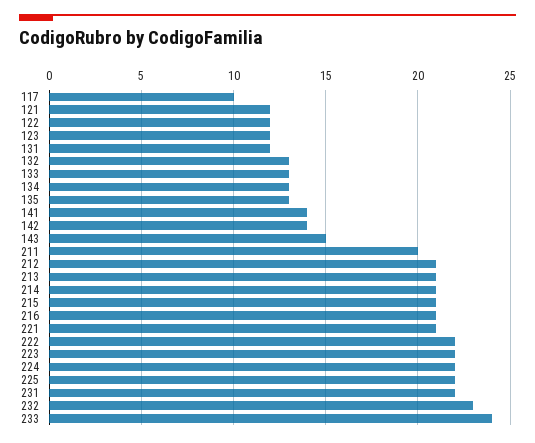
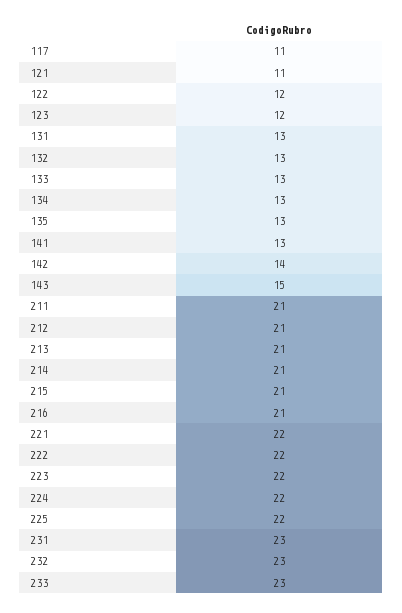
  {
-   "117": 10,
+   "117": 11,
-   "121": 12,
+   "121": 11,
    "122": 12,
    "123": 12,
-   "131": 12,
+   "131": 13,
    "132": 13,
    "133": 13,
    "134": 13,
    "135": 13,
-   "141": 14,
+   "141": 13,
    "142": 14,
    "143": 15,
-   "211": 20,
+   "211": 21,
    "212": 21,
    "213": 21,
    "214": 21,
    "215": 21,
    "216": 21,
-   "221": 21,
+   "221": 22,
    "222": 22,
    "223": 22,
    "224": 22,
    "225": 22,
-   "231": 22,
+   "231": 23,
    "232": 23,
-   "233": 24
+   "233": 23
  }

